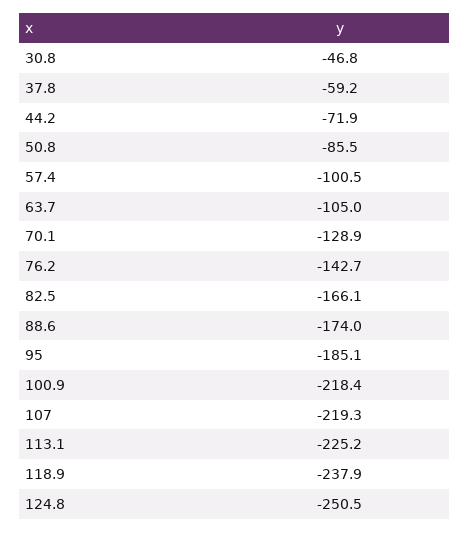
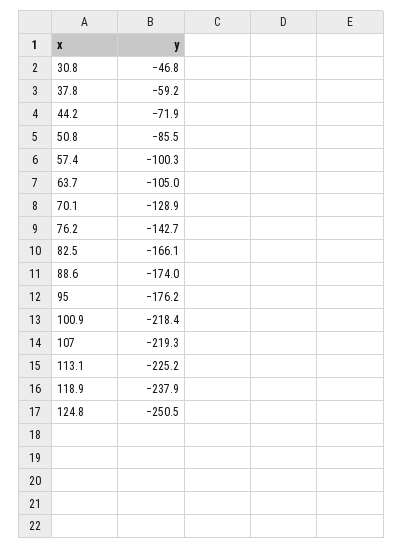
  {
    "30.8": -46.8,
    "37.8": -59.2,
    "44.2": -71.9,
    "50.8": -85.5,
-   "57.4": -100.5,
+   "57.4": -100.3,
    "63.7": -105,
    "70.1": -128.9,
    "76.2": -142.7,
    "82.5": -166.1,
    "88.6": -174,
-   "95": -185.1,
+   "95": -176.2,
    "100.9": -218.4,
    "107": -219.3,
    "113.1": -225.2,
    "118.9": -237.9,
    "124.8": -250.5
  }

